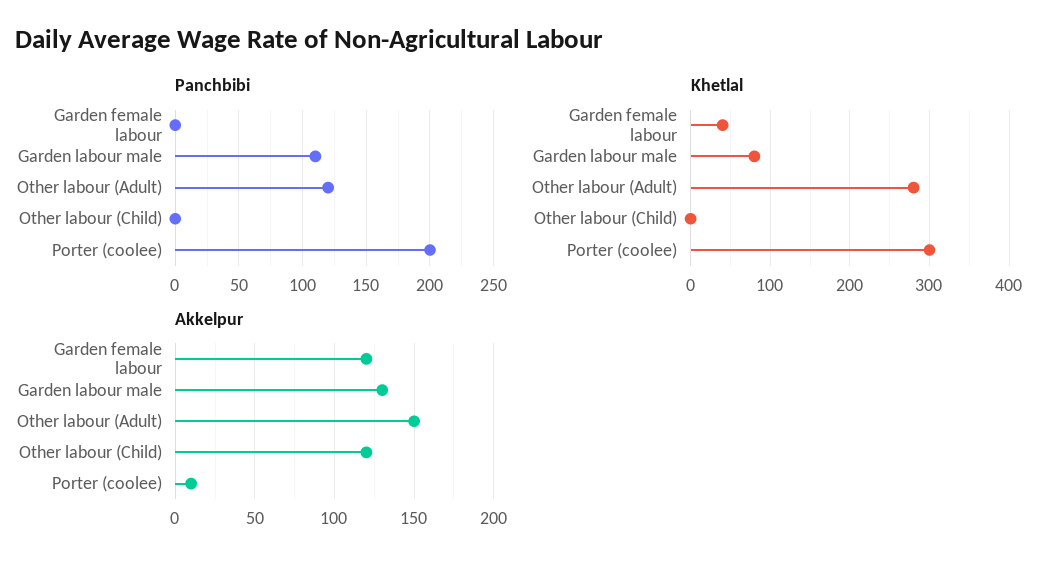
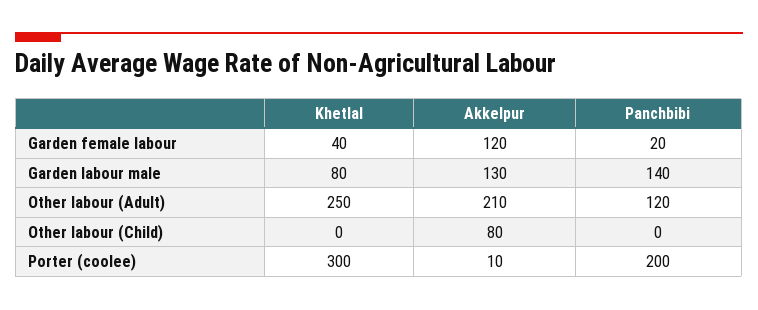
  {
    "Panchbibi": {
-     "Garden female labour": 0,
+     "Garden female labour": 20,
-     "Garden labour male": 110,
+     "Garden labour male": 140,
      "Other labour (Adult)": 120,
      "Other labour (Child)": 0,
      "Porter (coolee)": 200
    },
    "Khetlal": {
      "Garden female labour": 40,
      "Garden labour male": 80,
-     "Other labour (Adult)": 280,
+     "Other labour (Adult)": 250,
      "Other labour (Child)": 0,
      "Porter (coolee)": 300
    },
    "Akkelpur": {
      "Garden female labour": 120,
      "Garden labour male": 130,
-     "Other labour (Adult)": 150,
+     "Other labour (Adult)": 210,
-     "Other labour (Child)": 120,
+     "Other labour (Child)": 80,
      "Porter (coolee)": 10
    }
  }

